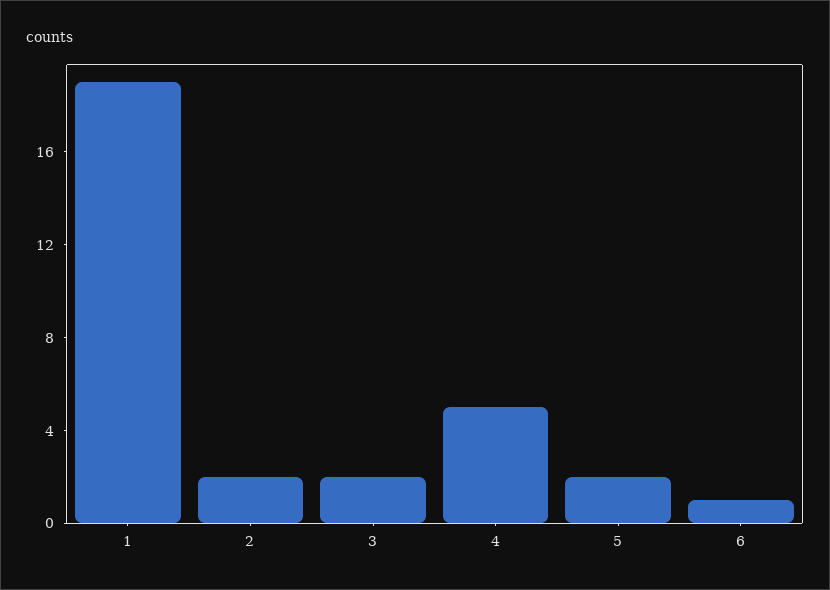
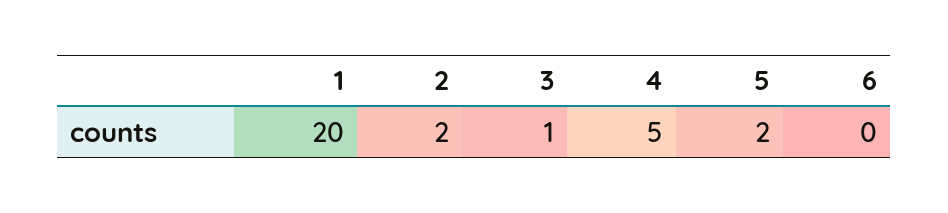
  {
-   "1": 19,
+   "1": 20,
    "2": 2,
-   "3": 2,
+   "3": 1,
    "4": 5,
    "5": 2,
-   "6": 1
+   "6": 0
  }

